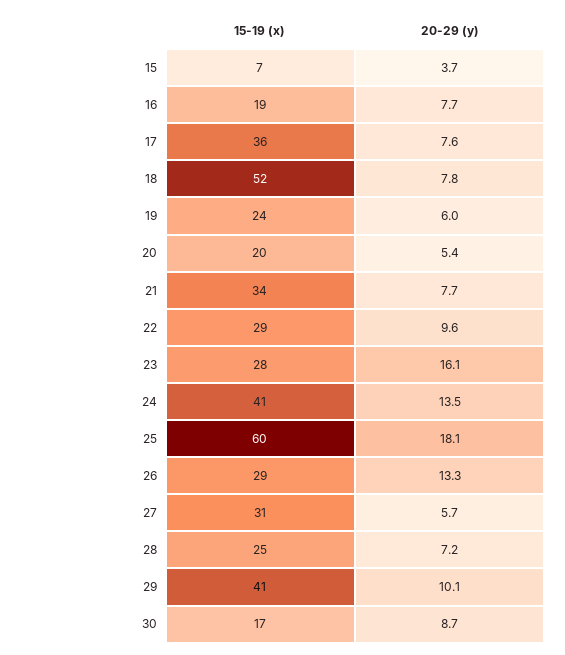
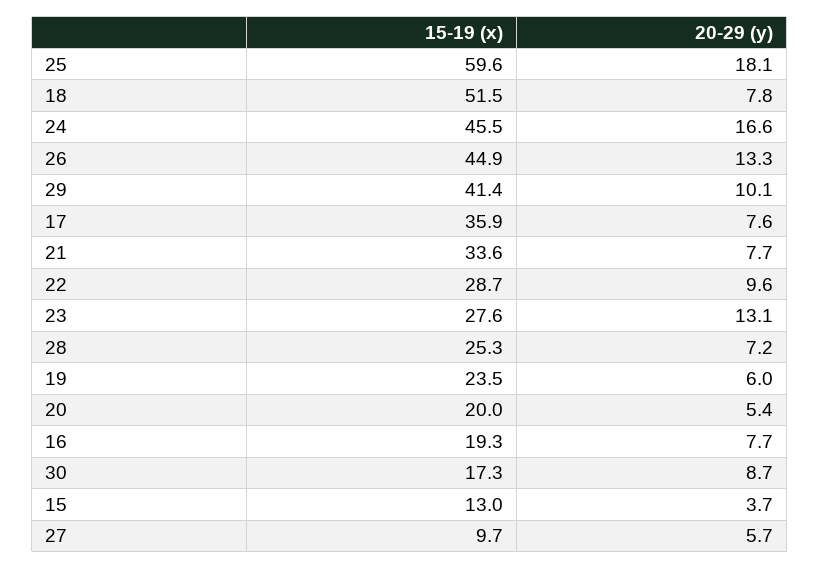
  {
    "15-19 (x)": {
-     "15": 7,
+     "15": 13,
      "16": 19.3,
      "17": 35.9,
      "18": 51.5,
      "19": 23.5,
      "20": 20,
      "21": 33.6,
      "22": 28.7,
      "23": 27.6,
-     "24": 41,
+     "24": 45.5,
      "25": 59.6,
-     "26": 29,
+     "26": 44.9,
-     "27": 31,
+     "27": 9.7,
      "28": 25.3,
      "29": 41.4,
      "30": 17.3
    },
    "20-29 (y)": {
      "15": 3.7,
      "16": 7.7,
      "17": 7.6,
      "18": 7.8,
      "19": 6,
      "20": 5.4,
      "21": 7.7,
      "22": 9.6,
-     "23": 16.1,
+     "23": 13.1,
-     "24": 13.5,
+     "24": 16.6,
      "25": 18.1,
      "26": 13.3,
      "27": 5.7,
      "28": 7.2,
      "29": 10.1,
      "30": 8.7
    }
  }

